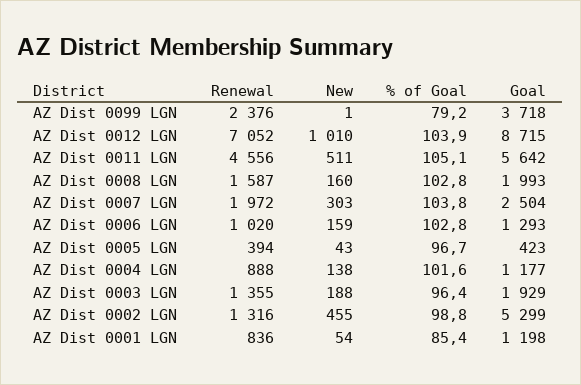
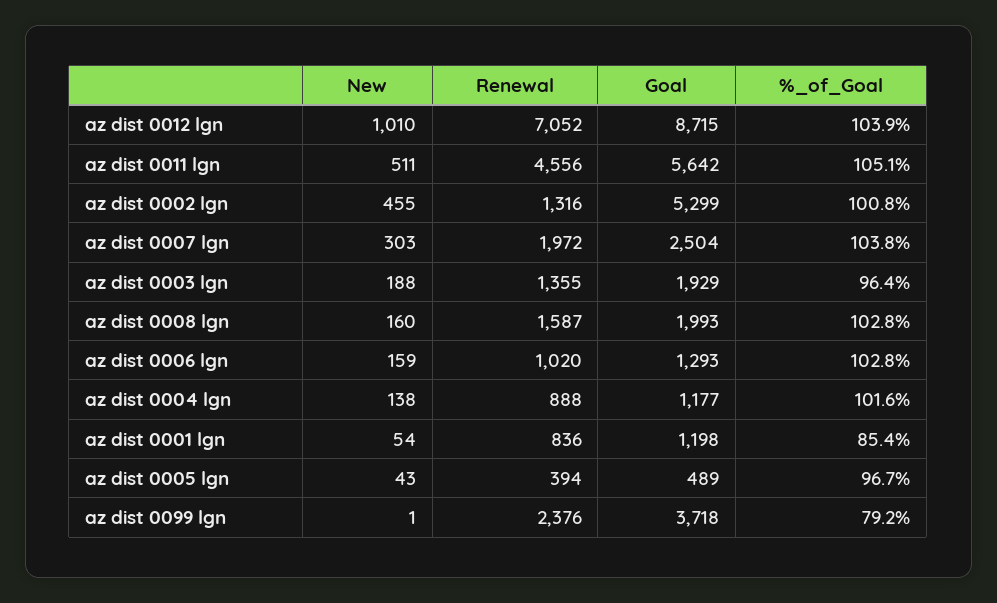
  {
    "Renewal": {
      "AZ Dist 0099 LGN": 2376,
      "AZ Dist 0012 LGN": 7052,
      "AZ Dist 0011 LGN": 4556,
      "AZ Dist 0008 LGN": 1587,
      "AZ Dist 0007 LGN": 1972,
      "AZ Dist 0006 LGN": 1020,
      "AZ Dist 0005 LGN": 394,
      "AZ Dist 0004 LGN": 888,
      "AZ Dist 0003 LGN": 1355,
      "AZ Dist 0002 LGN": 1316,
      "AZ Dist 0001 LGN": 836
    },
    "New": {
      "AZ Dist 0099 LGN": 1,
      "AZ Dist 0012 LGN": 1010,
      "AZ Dist 0011 LGN": 511,
      "AZ Dist 0008 LGN": 160,
      "AZ Dist 0007 LGN": 303,
      "AZ Dist 0006 LGN": 159,
      "AZ Dist 0005 LGN": 43,
      "AZ Dist 0004 LGN": 138,
      "AZ Dist 0003 LGN": 188,
      "AZ Dist 0002 LGN": 455,
      "AZ Dist 0001 LGN": 54
    },
    "% of Goal": {
      "AZ Dist 0099 LGN": 79.2,
      "AZ Dist 0012 LGN": 103.9,
      "AZ Dist 0011 LGN": 105.1,
      "AZ Dist 0008 LGN": 102.8,
      "AZ Dist 0007 LGN": 103.8,
      "AZ Dist 0006 LGN": 102.8,
      "AZ Dist 0005 LGN": 96.7,
      "AZ Dist 0004 LGN": 101.6,
      "AZ Dist 0003 LGN": 96.4,
-     "AZ Dist 0002 LGN": 98.8,
+     "AZ Dist 0002 LGN": 100.8,
      "AZ Dist 0001 LGN": 85.4
    },
    "Goal": {
      "AZ Dist 0099 LGN": 3718,
      "AZ Dist 0012 LGN": 8715,
      "AZ Dist 0011 LGN": 5642,
      "AZ Dist 0008 LGN": 1993,
      "AZ Dist 0007 LGN": 2504,
      "AZ Dist 0006 LGN": 1293,
-     "AZ Dist 0005 LGN": 423,
+     "AZ Dist 0005 LGN": 489,
      "AZ Dist 0004 LGN": 1177,
      "AZ Dist 0003 LGN": 1929,
      "AZ Dist 0002 LGN": 5299,
      "AZ Dist 0001 LGN": 1198
    }
  }

